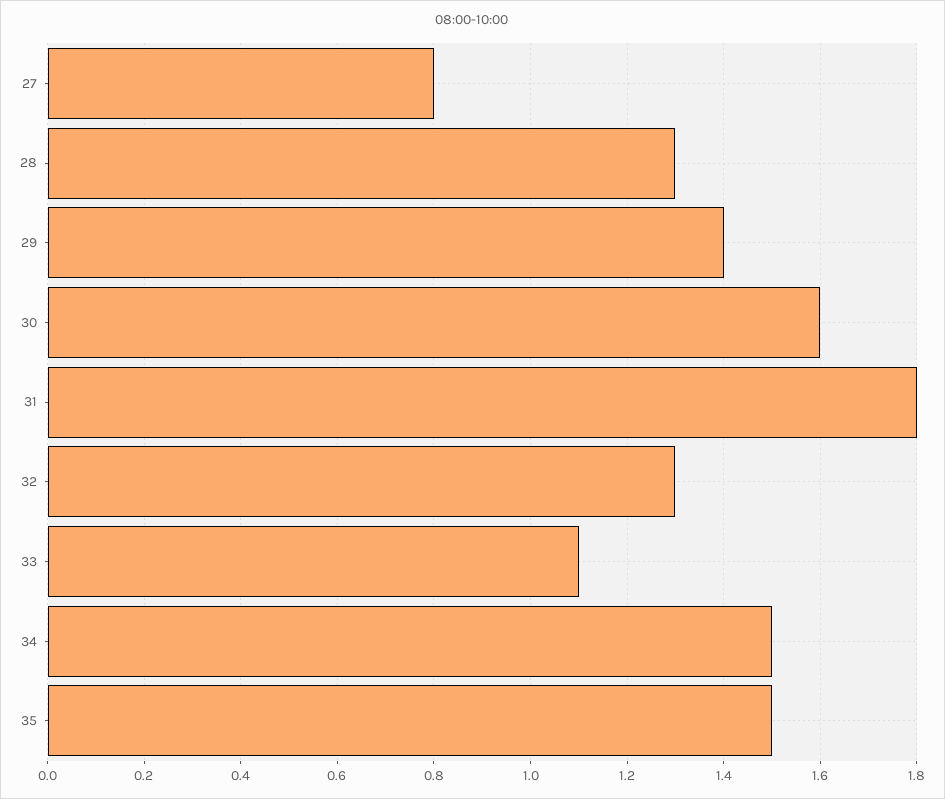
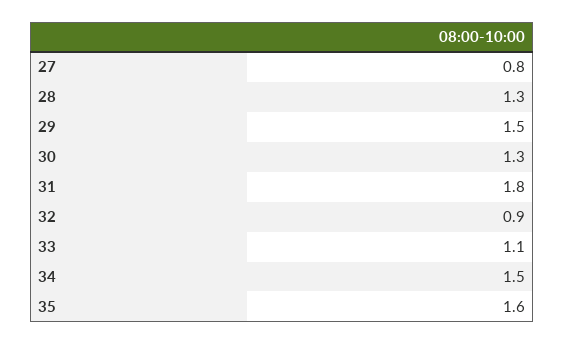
  {
    "27": 0.8,
    "28": 1.3,
-   "29": 1.4,
+   "29": 1.5,
-   "30": 1.6,
+   "30": 1.3,
    "31": 1.8,
-   "32": 1.3,
+   "32": 0.9,
    "33": 1.1,
    "34": 1.5,
-   "35": 1.5
+   "35": 1.6
  }

